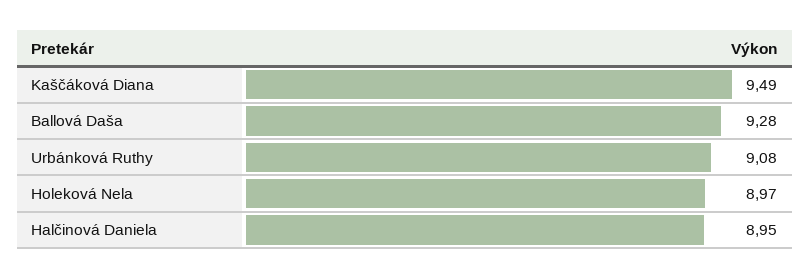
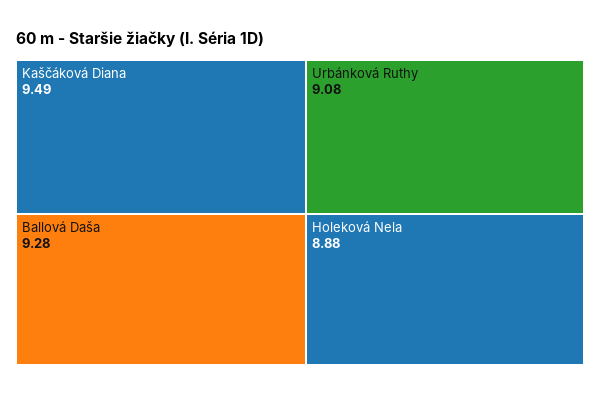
  {
    "Kaščáková Diana": 9.49,
    "Ballová Daša": 9.28,
    "Urbánková Ruthy": 9.08,
-   "Holeková Nela": 8.97,
+   "Holeková Nela": 8.88
-   "Halčinová Daniela": 8.95
  }

